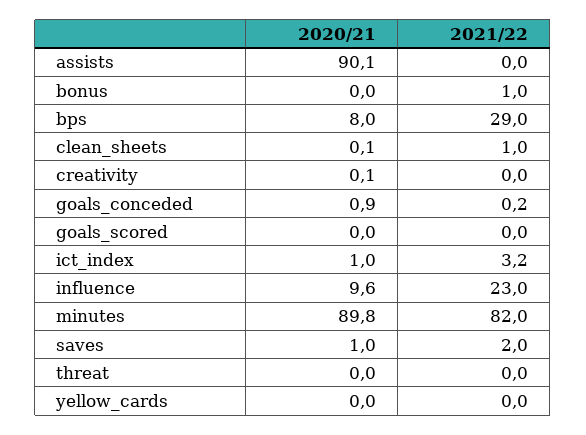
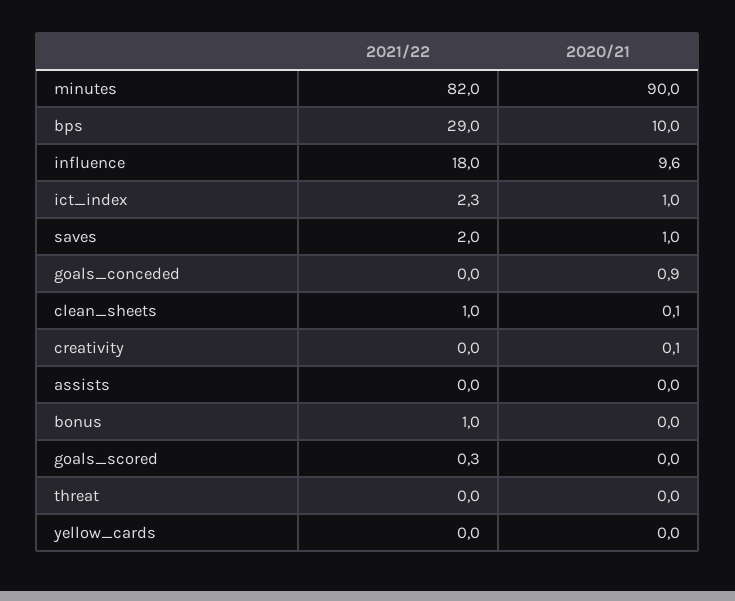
  {
    "2020/21": {
-     "assists": 90.1,
+     "assists": 0,
      "bonus": 0,
-     "bps": 8,
+     "bps": 10,
      "clean_sheets": 0.1,
      "creativity": 0.1,
      "goals_conceded": 0.9,
      "goals_scored": 0,
      "ict_index": 1,
      "influence": 9.6,
-     "minutes": 89.8,
+     "minutes": 90,
      "saves": 1,
      "threat": 0,
      "yellow_cards": 0
    },
    "2021/22": {
      "assists": 0,
      "bonus": 1,
      "bps": 29,
      "clean_sheets": 1,
      "creativity": 0,
-     "goals_conceded": 0.2,
+     "goals_conceded": 0,
-     "goals_scored": 0,
+     "goals_scored": 0.3,
-     "ict_index": 3.2,
+     "ict_index": 2.3,
-     "influence": 23,
+     "influence": 18,
      "minutes": 82,
      "saves": 2,
      "threat": 0,
      "yellow_cards": 0
    }
  }

